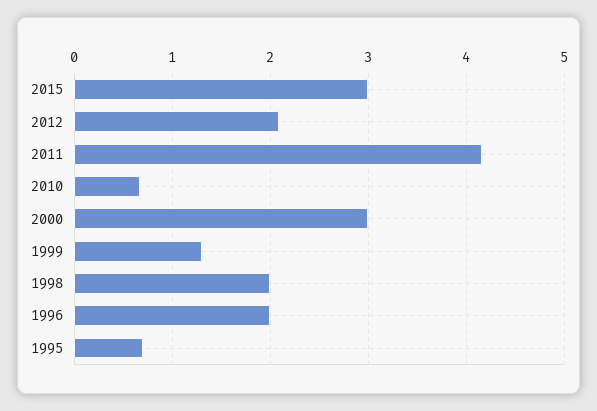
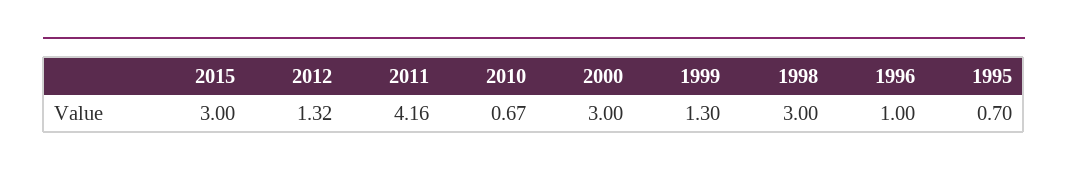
  {
    "2015": 3,
-   "2012": 2.1,
+   "2012": 1.32,
    "2011": 4.16,
    "2010": 0.67,
    "2000": 3,
    "1999": 1.3,
-   "1998": 2,
+   "1998": 3,
-   "1996": 2,
+   "1996": 1,
    "1995": 0.7
  }

